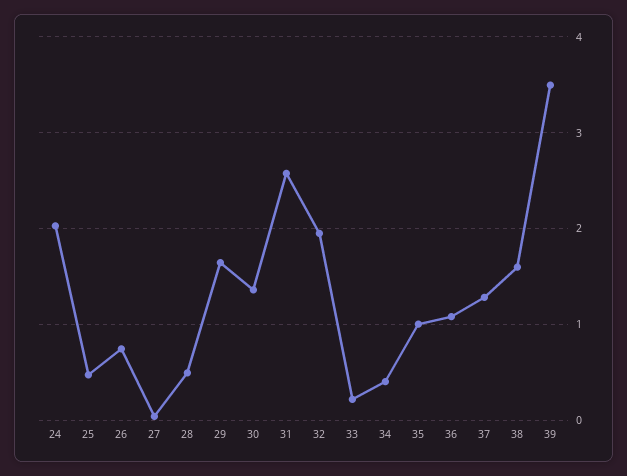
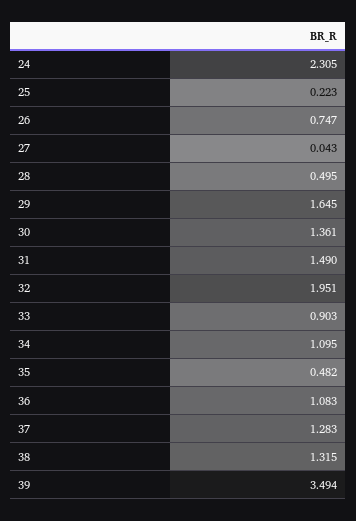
  {
-   "24": 2,
+   "24": 2.305,
-   "25": 0.5,
+   "25": 0.223,
    "26": 0.747,
    "27": 0.043,
    "28": 0.495,
    "29": 1.645,
    "30": 1.361,
-   "31": 2.6,
+   "31": 1.49,
    "32": 1.951,
-   "33": 0.2,
+   "33": 0.903,
-   "34": 0.4,
+   "34": 1.095,
-   "35": 1,
+   "35": 0.482,
    "36": 1.083,
    "37": 1.283,
-   "38": 1.6,
+   "38": 1.315,
    "39": 3.494
  }

